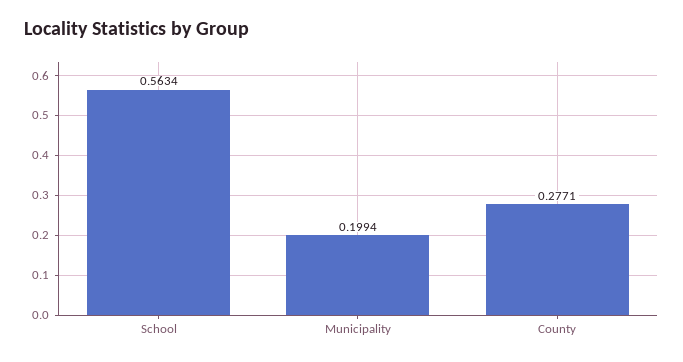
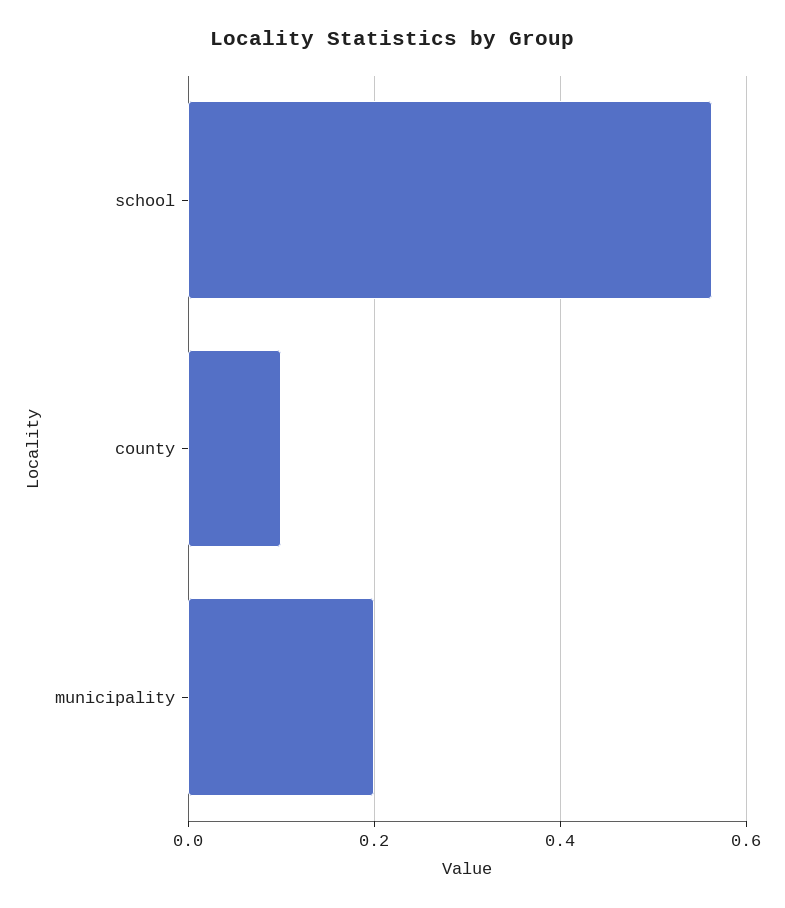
  {
    "School": 0.5634,
    "Municipality": 0.1994,
-   "County": 0.2771
+   "County": 0.1
  }

